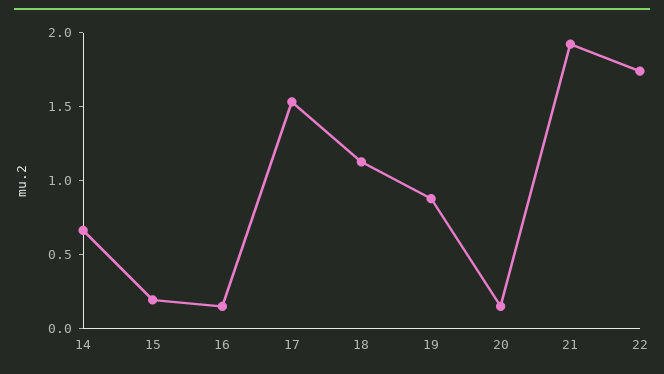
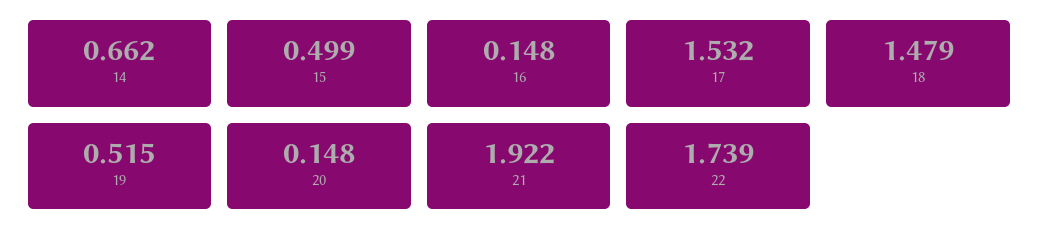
  {
    "14": 0.662,
-   "15": 0.2,
+   "15": 0.499,
    "16": 0.148,
    "17": 1.532,
-   "18": 1.1,
+   "18": 1.479,
-   "19": 0.9,
+   "19": 0.515,
    "20": 0.148,
    "21": 1.922,
    "22": 1.739
  }

